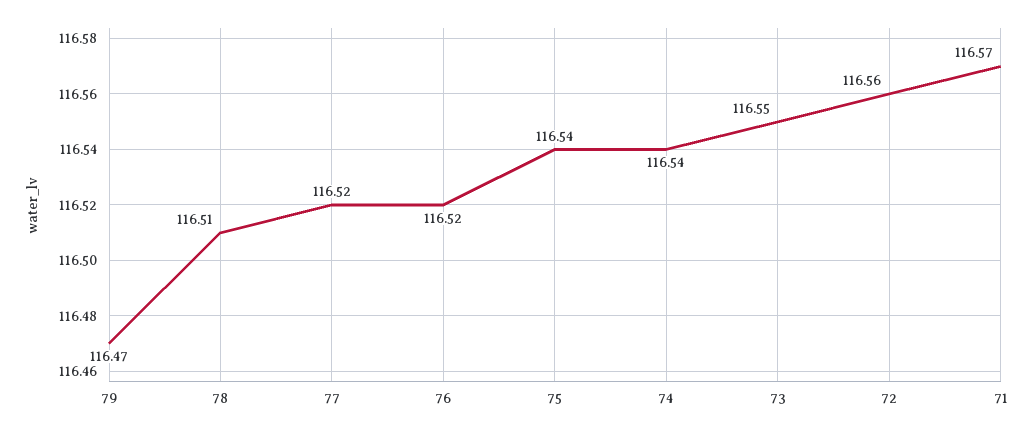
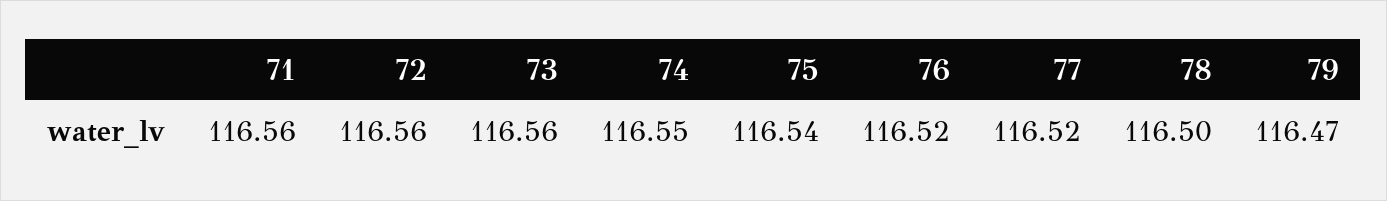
  {
    "79": 116.47,
-   "78": 116.51,
+   "78": 116.5,
    "77": 116.52,
    "76": 116.52,
    "75": 116.54,
-   "74": 116.54,
+   "74": 116.55,
-   "73": 116.55,
+   "73": 116.56,
    "72": 116.56,
-   "71": 116.57
+   "71": 116.56
  }

